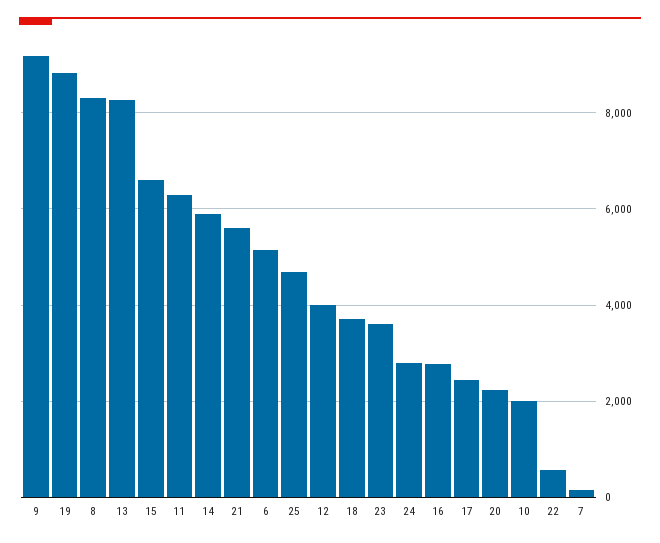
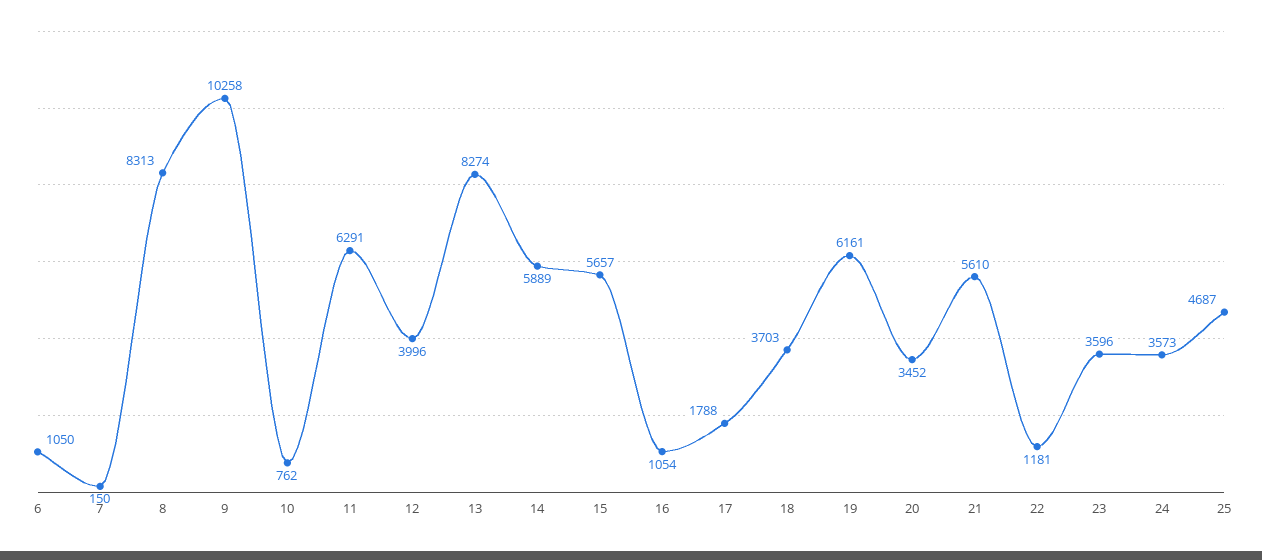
  {
-   "9": 9200,
+   "9": 10258,
-   "19": 8800,
+   "19": 6161,
    "8": 8313,
    "13": 8274,
-   "15": 6600,
+   "15": 5657,
    "11": 6291,
    "14": 5889,
    "21": 5610,
-   "6": 5200,
+   "6": 1050,
    "25": 4687,
    "12": 3996,
    "18": 3703,
    "23": 3596,
-   "24": 2800,
+   "24": 3573,
-   "16": 2800,
+   "16": 1054,
-   "17": 2400,
+   "17": 1788,
-   "20": 2200,
+   "20": 3452,
-   "10": 2000,
+   "10": 762,
-   "22": 600,
+   "22": 1181,
    "7": 150
  }

